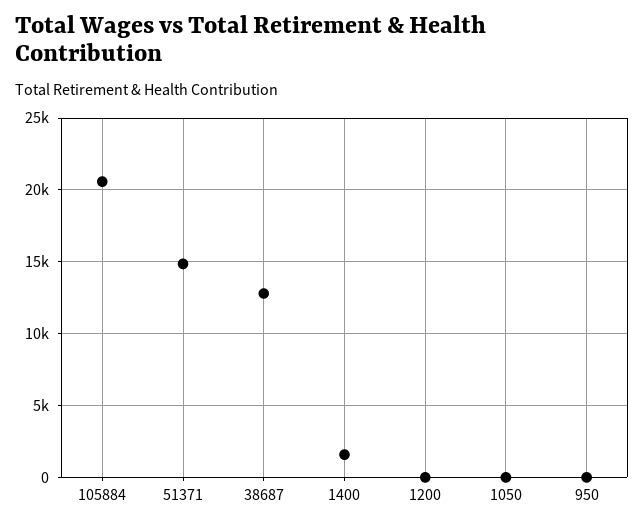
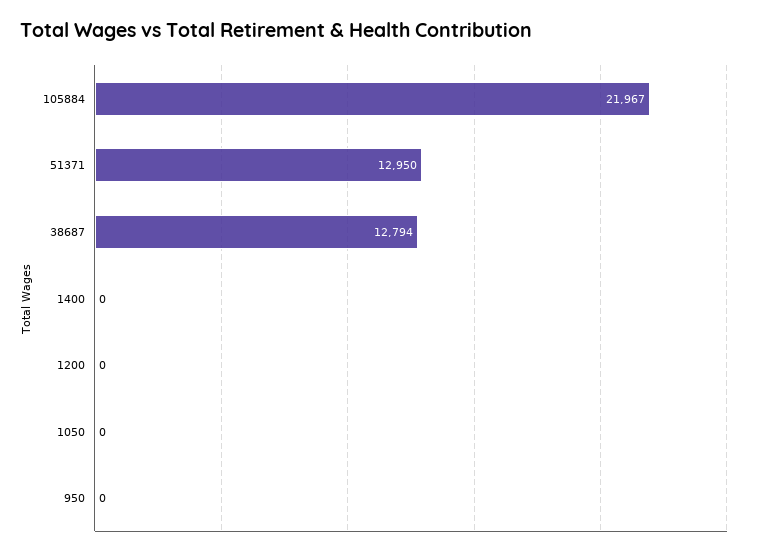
  {
-   "105884": 20500,
+   "105884": 21967,
-   "51371": 15000,
+   "51371": 12950,
    "38687": 12794,
-   "1400": 1500,
+   "1400": 0,
    "1200": 0,
    "1050": 0,
    "950": 0
  }

